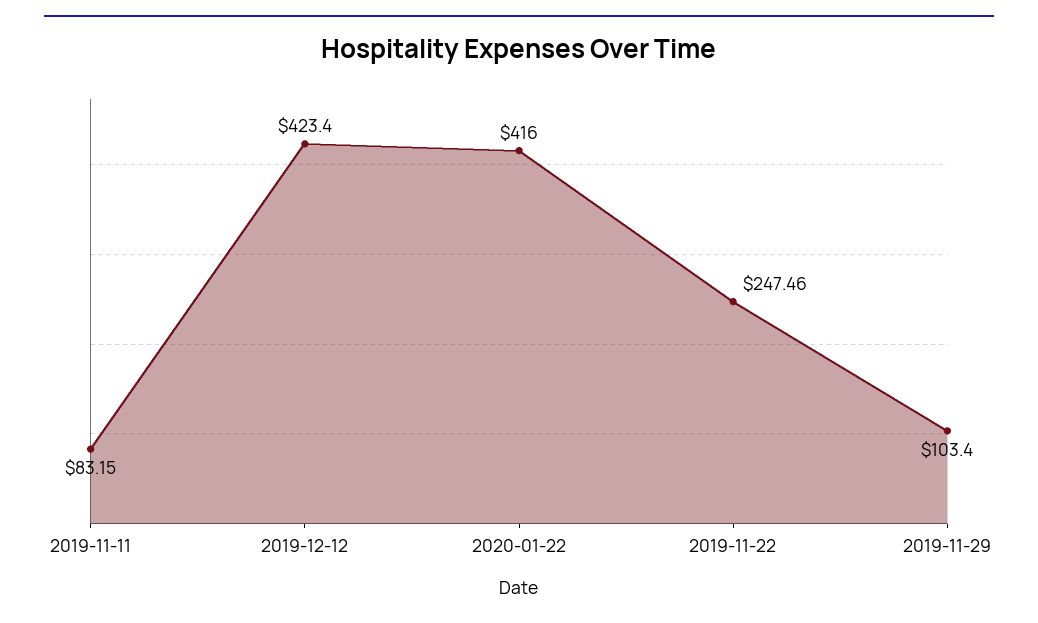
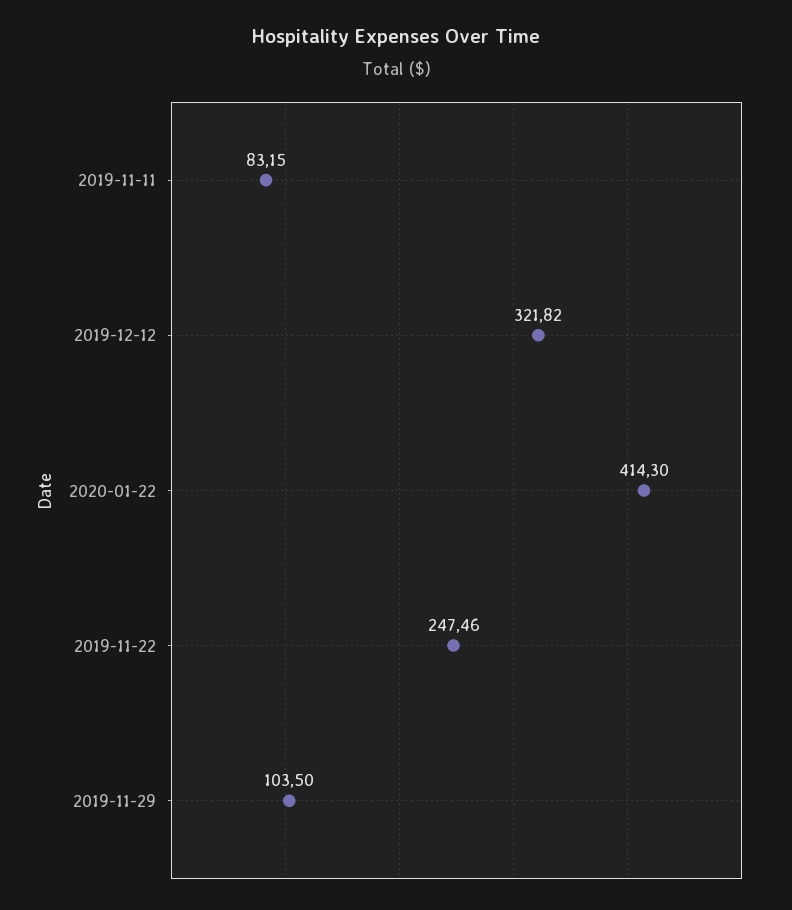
  {
    "2019-11-11": 83.15,
-   "2019-12-12": 423.4,
+   "2019-12-12": 321.82,
-   "2020-01-22": 416,
+   "2020-01-22": 414.3,
    "2019-11-22": 247.46,
-   "2019-11-29": 103.4
+   "2019-11-29": 103.5
  }

